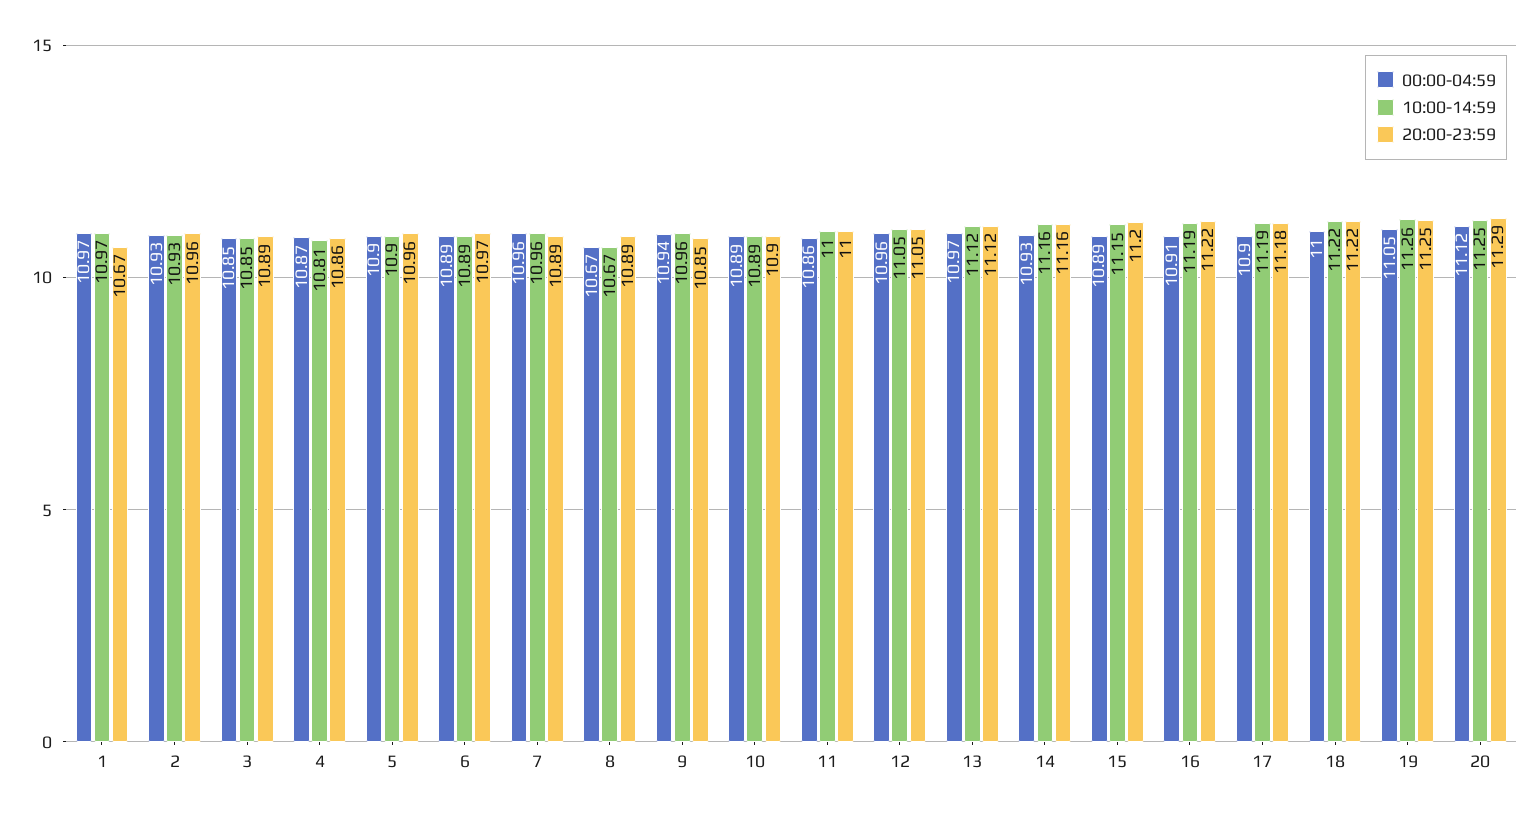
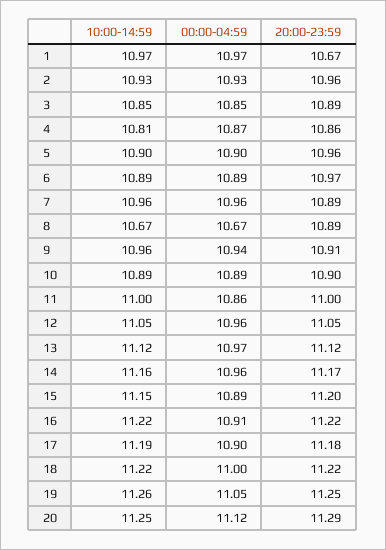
  {
    "00:00-04:59": {
      "1": 10.97,
      "2": 10.93,
      "3": 10.85,
      "4": 10.87,
      "5": 10.9,
      "6": 10.89,
      "7": 10.96,
      "8": 10.67,
      "9": 10.94,
      "10": 10.89,
      "11": 10.86,
      "12": 10.96,
      "13": 10.97,
-     "14": 10.93,
+     "14": 10.96,
      "15": 10.89,
      "16": 10.91,
      "17": 10.9,
      "18": 11,
      "19": 11.05,
      "20": 11.12
    },
    "10:00-14:59": {
      "1": 10.97,
      "2": 10.93,
      "3": 10.85,
      "4": 10.81,
      "5": 10.9,
      "6": 10.89,
      "7": 10.96,
      "8": 10.67,
      "9": 10.96,
      "10": 10.89,
      "11": 11,
      "12": 11.05,
      "13": 11.12,
      "14": 11.16,
      "15": 11.15,
-     "16": 11.19,
+     "16": 11.22,
      "17": 11.19,
      "18": 11.22,
      "19": 11.26,
      "20": 11.25
    },
    "20:00-23:59": {
      "1": 10.67,
      "2": 10.96,
      "3": 10.89,
      "4": 10.86,
      "5": 10.96,
      "6": 10.97,
      "7": 10.89,
      "8": 10.89,
-     "9": 10.85,
+     "9": 10.91,
      "10": 10.9,
      "11": 11,
      "12": 11.05,
      "13": 11.12,
-     "14": 11.16,
+     "14": 11.17,
      "15": 11.2,
      "16": 11.22,
      "17": 11.18,
      "18": 11.22,
      "19": 11.25,
      "20": 11.29
    }
  }

